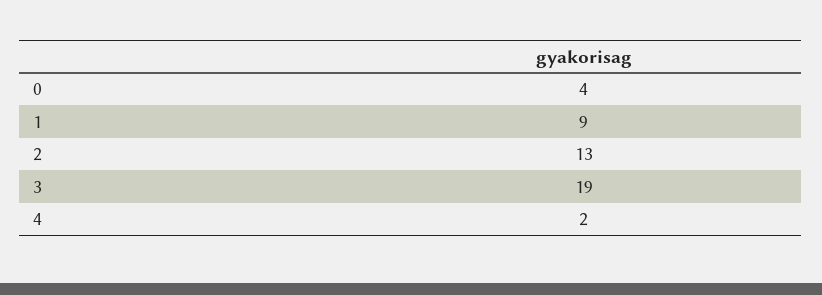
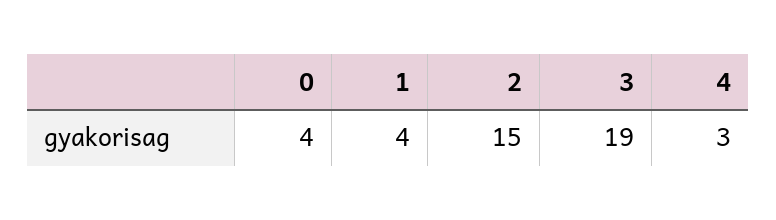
  {
    "0": 4,
-   "1": 9,
+   "1": 4,
-   "2": 13,
+   "2": 15,
    "3": 19,
-   "4": 2
+   "4": 3
  }

